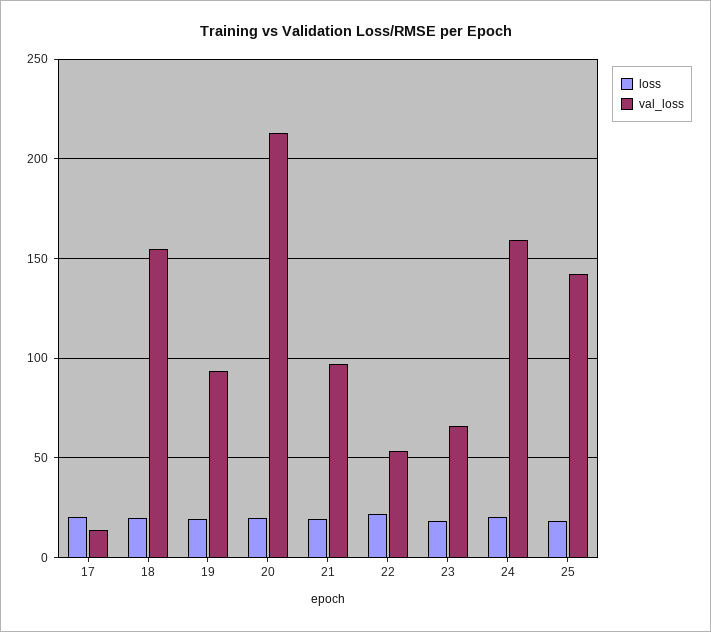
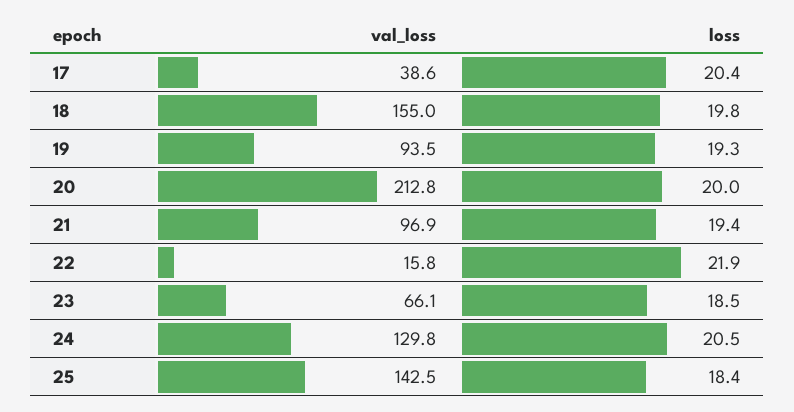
  {
    "loss": {
      "17": 20.4,
      "18": 19.8,
      "19": 19.3,
      "20": 20,
      "21": 19.4,
      "22": 21.9,
      "23": 18.5,
      "24": 20.5,
      "25": 18.4
    },
    "val_loss": {
-     "17": 15,
+     "17": 38.6,
      "18": 155,
      "19": 93.5,
      "20": 212.8,
      "21": 96.9,
-     "22": 55,
+     "22": 15.8,
      "23": 66.1,
-     "24": 160,
+     "24": 129.8,
      "25": 142.5
    }
  }

